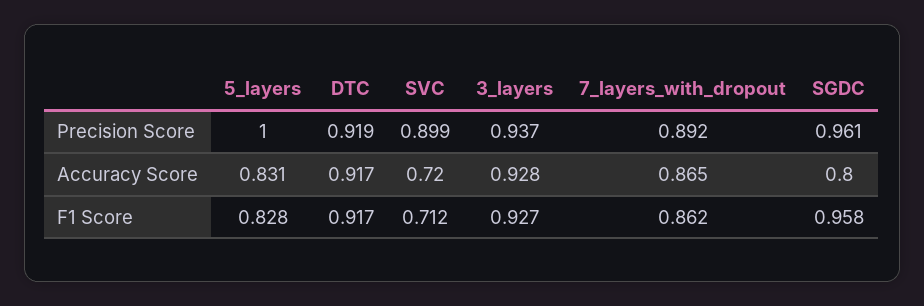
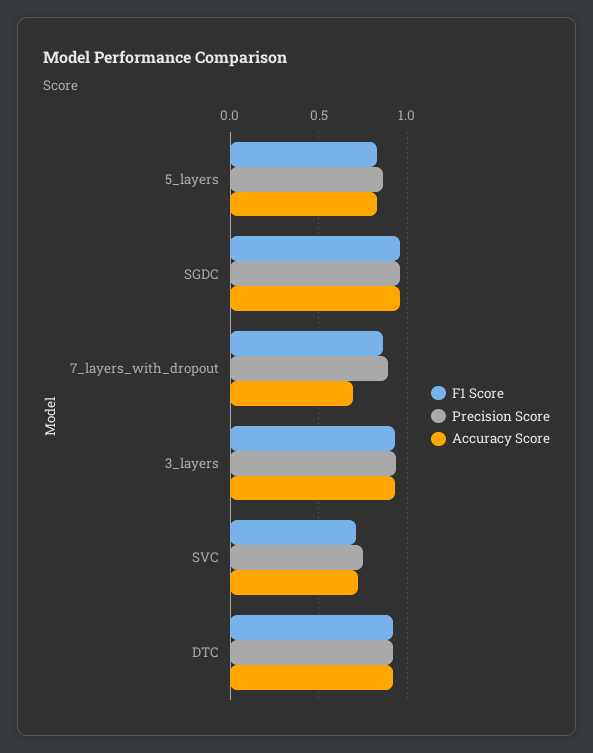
  {
    "Precision Score": {
-     "5_layers": 1,
+     "5_layers": 0.85,
      "DTC": 0.919,
-     "SVC": 0.899,
+     "SVC": 0.75,
      "3_layers": 0.937,
      "7_layers_with_dropout": 0.892,
      "SGDC": 0.961
    },
    "Accuracy Score": {
      "5_layers": 0.831,
      "DTC": 0.917,
      "SVC": 0.72,
      "3_layers": 0.928,
-     "7_layers_with_dropout": 0.865,
+     "7_layers_with_dropout": 0.7,
-     "SGDC": 0.8
+     "SGDC": 0.95
    },
    "F1 Score": {
      "5_layers": 0.828,
      "DTC": 0.917,
      "SVC": 0.712,
      "3_layers": 0.927,
      "7_layers_with_dropout": 0.862,
      "SGDC": 0.958
    }
  }

